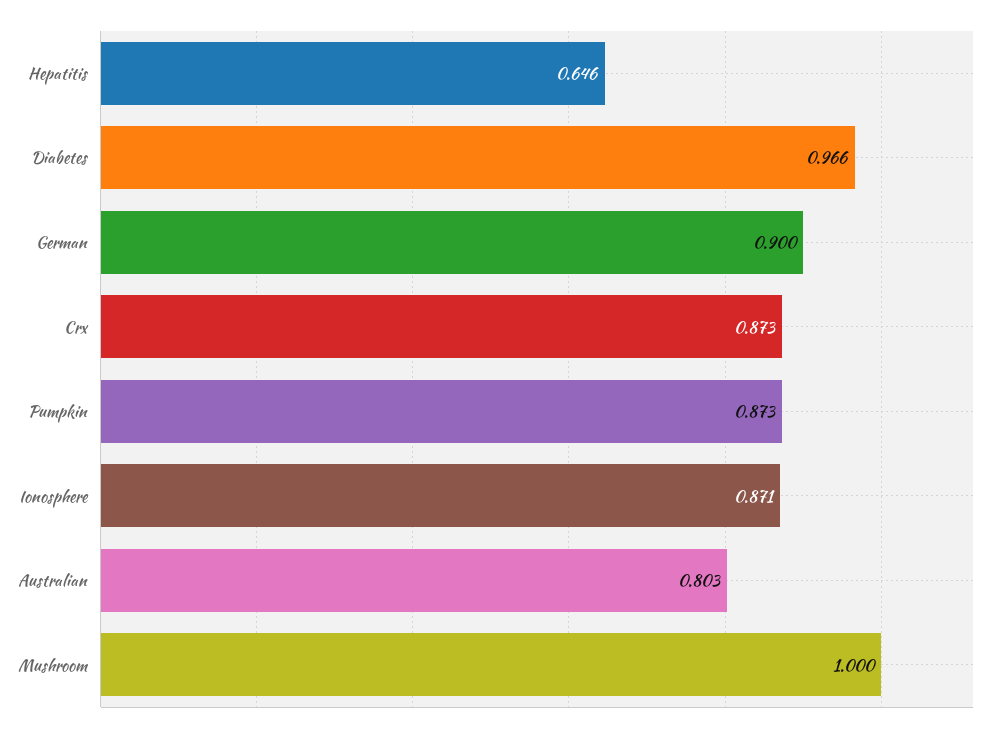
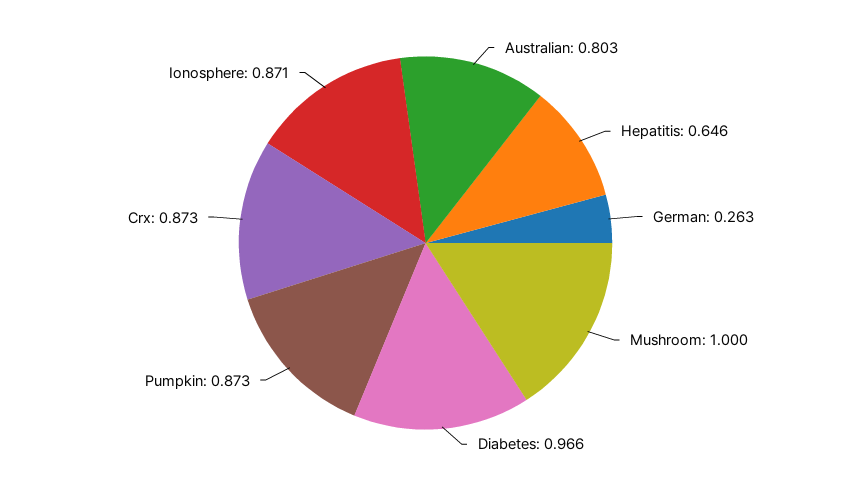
  {
    "Hepatitis": 0.646,
    "Diabetes": 0.966,
-   "German": 0.9,
+   "German": 0.263,
    "Crx": 0.873,
    "Pumpkin": 0.873,
    "Ionosphere": 0.871,
    "Australian": 0.803,
    "Mushroom": 1
  }

